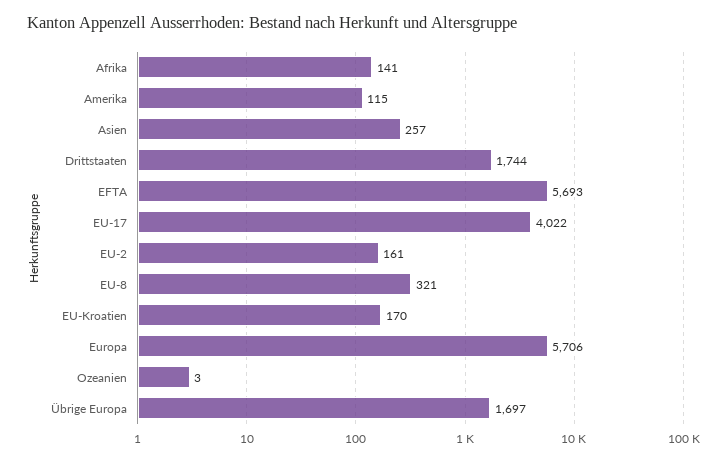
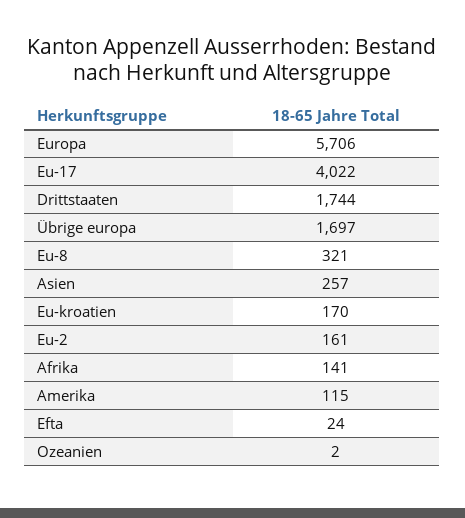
  {
    "Afrika": 141,
    "Amerika": 115,
    "Asien": 257,
    "Drittstaaten": 1744,
-   "EFTA": 5693,
+   "EFTA": 24,
    "EU-17": 4022,
    "EU-2": 161,
    "EU-8": 321,
    "EU-Kroatien": 170,
    "Europa": 5706,
-   "Ozeanien": 3,
+   "Ozeanien": 2,
    "Übrige Europa": 1697
  }

